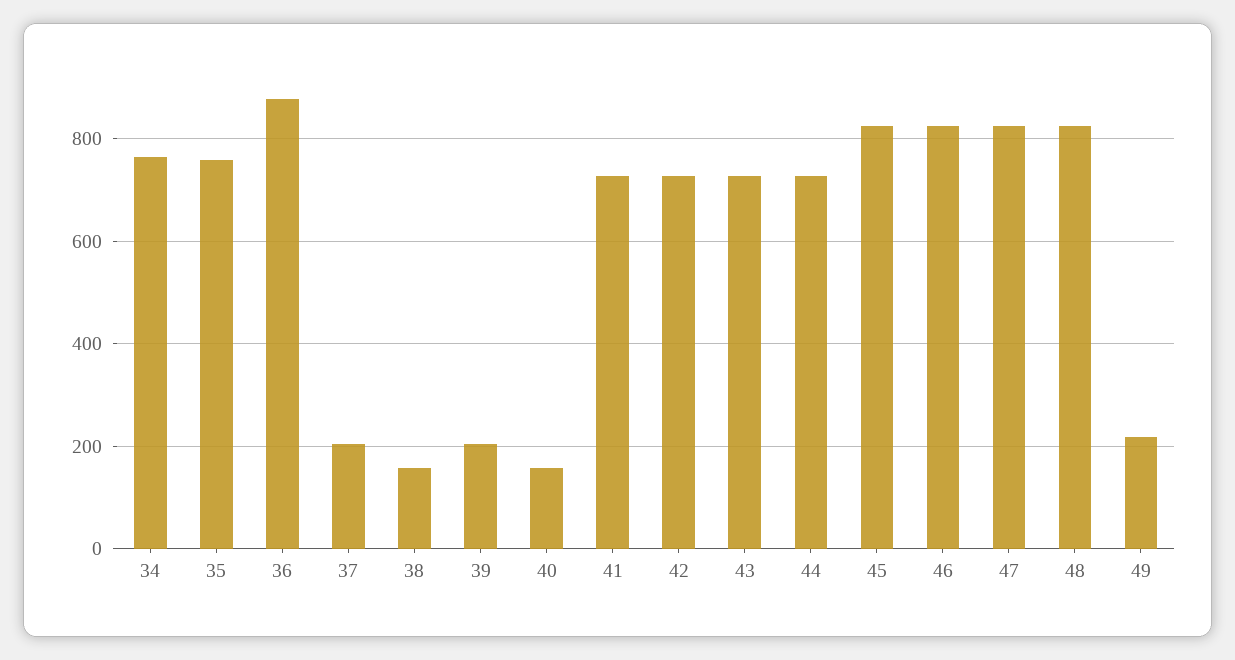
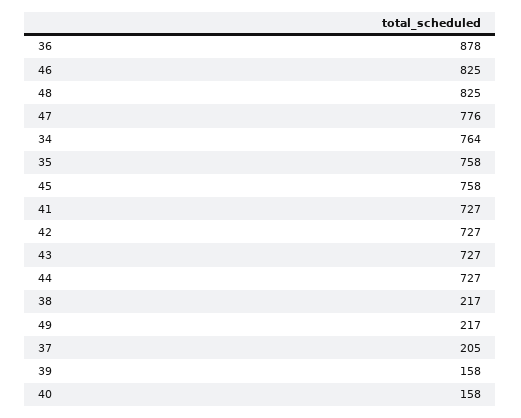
  {
    "34": 764,
    "35": 758,
    "36": 878,
    "37": 205,
-   "38": 160,
+   "38": 217,
-   "39": 200,
+   "39": 158,
    "40": 158,
    "41": 727,
    "42": 727,
    "43": 727,
    "44": 727,
-   "45": 820,
+   "45": 758,
    "46": 825,
-   "47": 820,
+   "47": 776,
    "48": 825,
    "49": 217
  }

